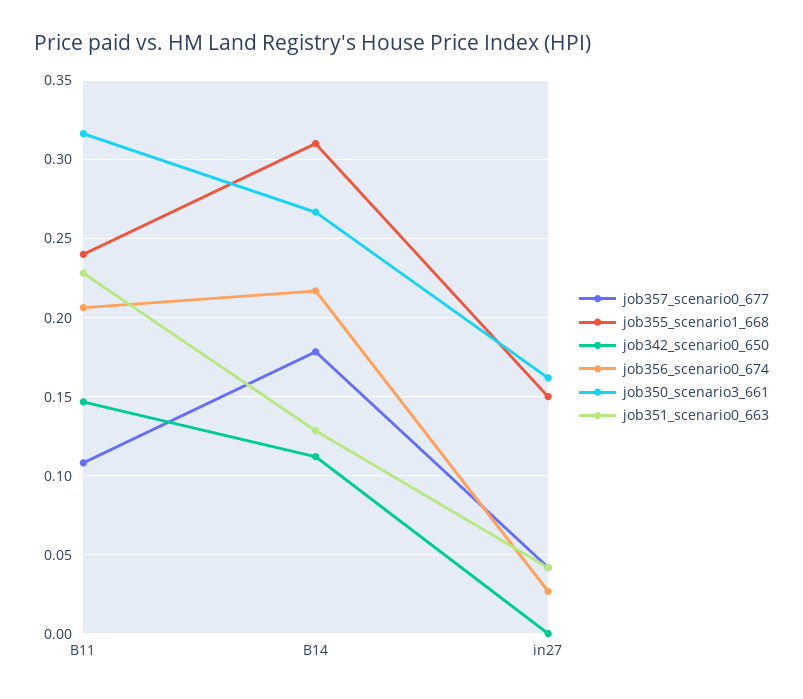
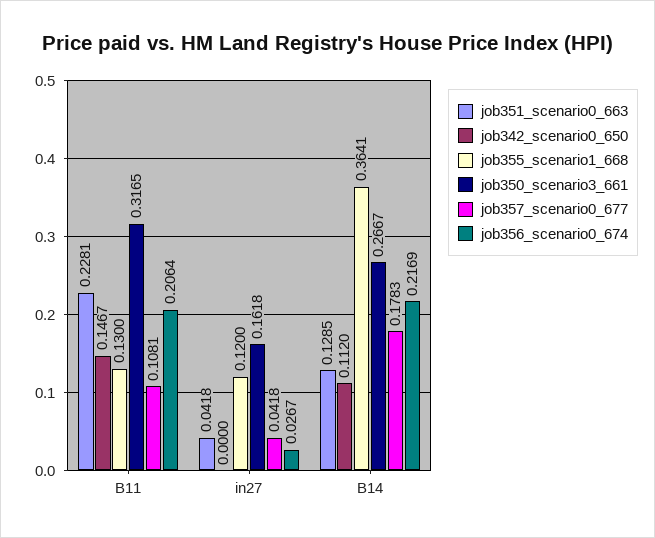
  {
    "job357_scenario0_677": {
      "B11": 0.1081,
      "B14": 0.1783,
      "in27": 0.0418
    },
    "job355_scenario1_668": {
-     "B11": 0.24,
+     "B11": 0.13,
-     "B14": 0.31,
+     "B14": 0.3641,
-     "in27": 0.15
+     "in27": 0.12
    },
    "job342_scenario0_650": {
      "B11": 0.1467,
      "B14": 0.112,
      "in27": 0
    },
    "job356_scenario0_674": {
      "B11": 0.2064,
      "B14": 0.2169,
      "in27": 0.0267
    },
    "job350_scenario3_661": {
      "B11": 0.3165,
      "B14": 0.2667,
      "in27": 0.1618
    },
    "job351_scenario0_663": {
      "B11": 0.2281,
      "B14": 0.1285,
      "in27": 0.0418
    }
  }

